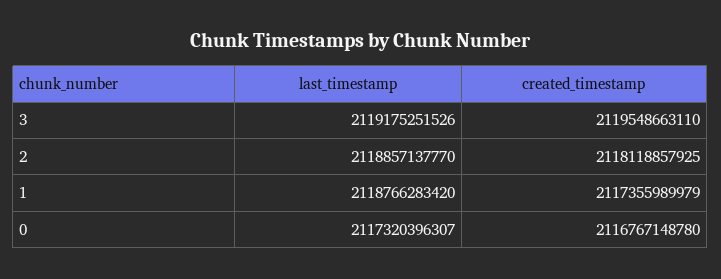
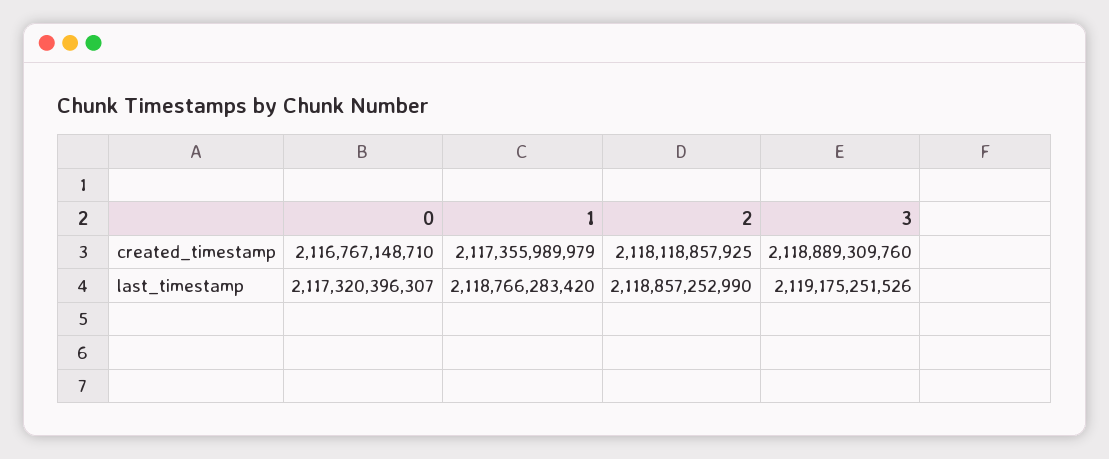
  {
    "last_timestamp": {
      "3": 2119175251526,
-     "2": 2118857137770,
+     "2": 2118857252990,
      "1": 2118766283420,
      "0": 2117320396307
    },
    "created_timestamp": {
-     "3": 2119548663110,
+     "3": 2118889309760,
      "2": 2118118857925,
      "1": 2117355989979,
-     "0": 2116767148780
+     "0": 2116767148710
    }
  }

